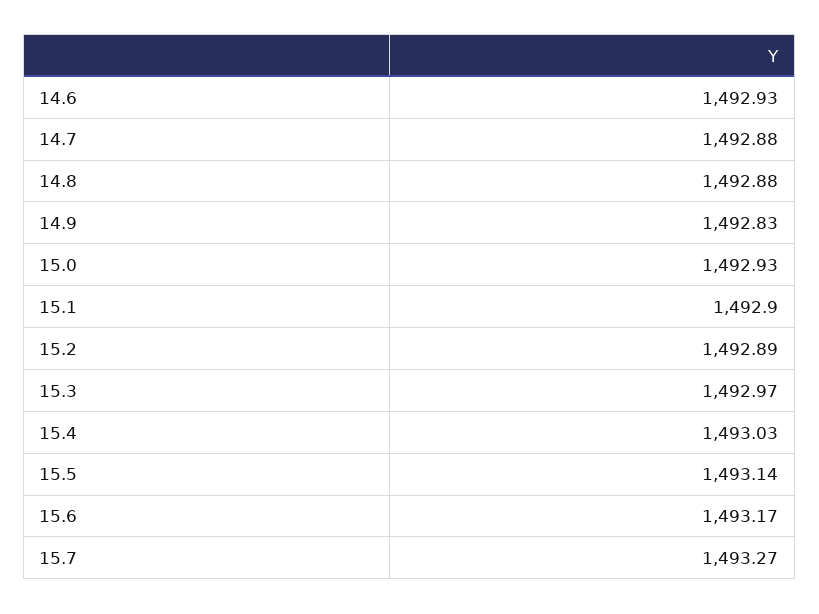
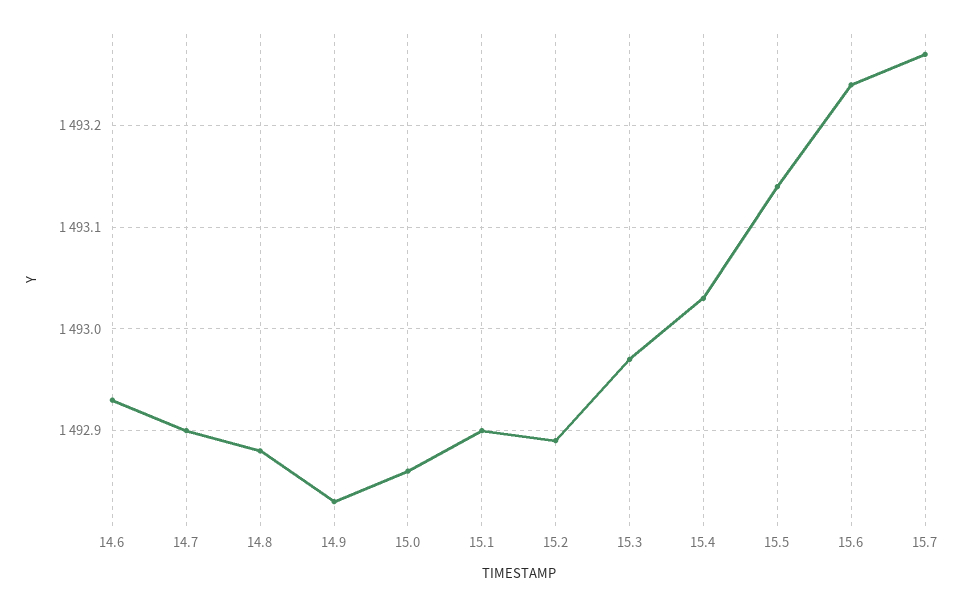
  {
    "14.6": 1492.93,
-   "14.7": 1492.88,
+   "14.7": 1492.9,
    "14.8": 1492.88,
    "14.9": 1492.83,
-   "15.0": 1492.93,
+   "15.0": 1492.86,
    "15.1": 1492.9,
    "15.2": 1492.89,
    "15.3": 1492.97,
    "15.4": 1493.03,
    "15.5": 1493.14,
-   "15.6": 1493.17,
+   "15.6": 1493.24,
    "15.7": 1493.27
  }

